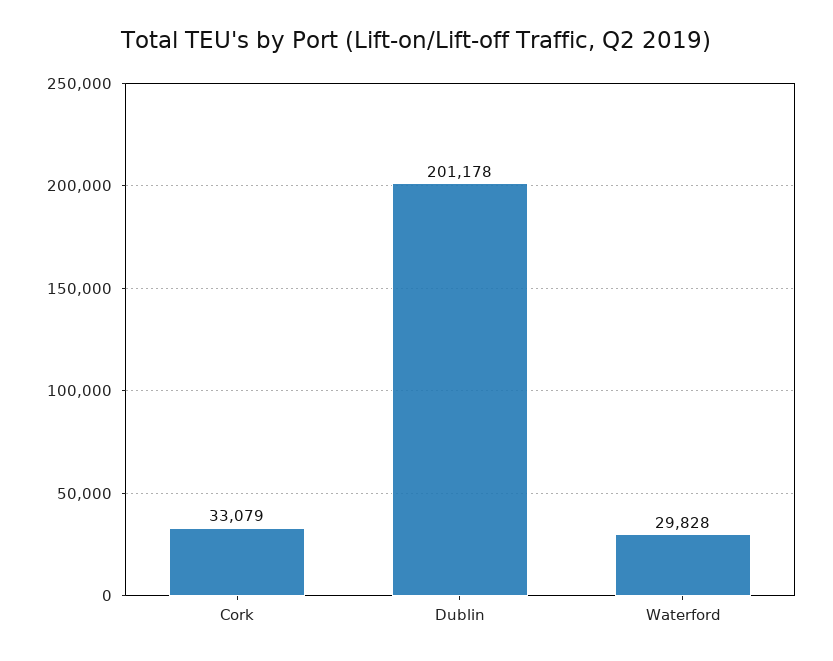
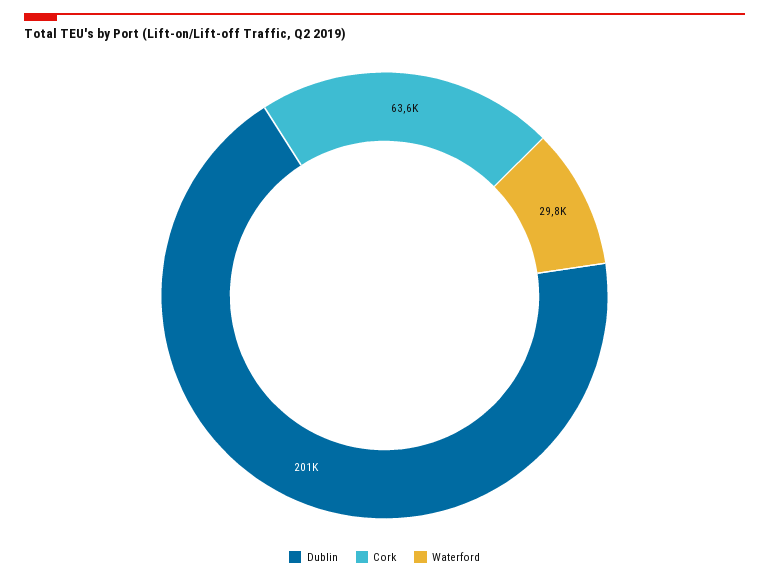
  {
-   "Cork": 33079,
+   "Cork": 63600,
    "Dublin": 201178,
    "Waterford": 29828
  }

